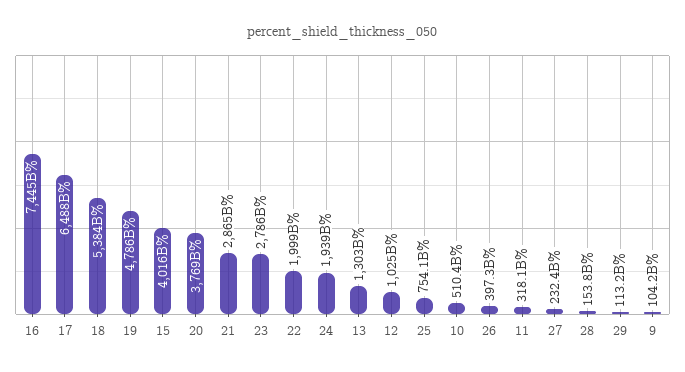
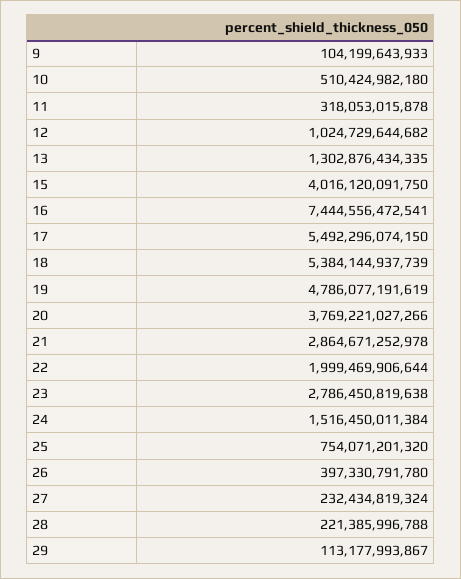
  {
    "16": 7444556472541,
-   "17": 6488000000000,
+   "17": 5492296074150,
    "18": 5384144937739,
    "19": 4786077191619,
    "15": 4016120091750,
    "20": 3769221027266,
    "21": 2864671252978,
    "23": 2786450819638,
    "22": 1999469906644,
-   "24": 1939000000000,
+   "24": 1516450011384,
    "13": 1302876434335,
    "12": 1024729644682,
    "25": 754071201320,
    "10": 510424982180,
    "26": 397330791780,
    "11": 318053015878,
    "27": 232434819324,
-   "28": 153800000000,
+   "28": 221385996788,
    "29": 113177993867,
    "9": 104199643933
  }

